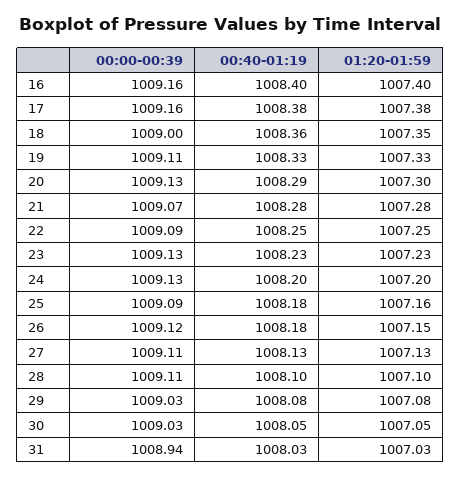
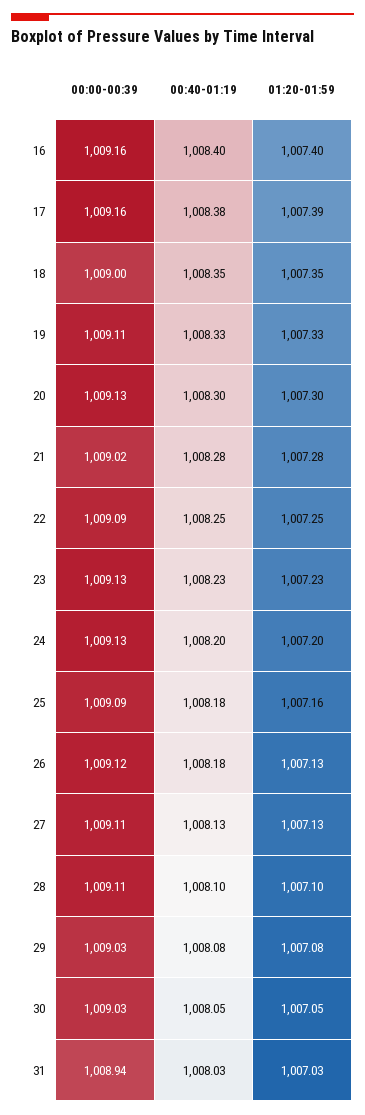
  {
    "00:00-00:39": {
      "16": 1009.16,
      "17": 1009.16,
      "18": 1009,
      "19": 1009.11,
      "20": 1009.13,
-     "21": 1009.07,
+     "21": 1009.02,
      "22": 1009.09,
      "23": 1009.13,
      "24": 1009.13,
      "25": 1009.09,
      "26": 1009.12,
      "27": 1009.11,
      "28": 1009.11,
      "29": 1009.03,
      "30": 1009.03,
      "31": 1008.94
    },
    "00:40-01:19": {
      "16": 1008.4,
      "17": 1008.38,
-     "18": 1008.36,
+     "18": 1008.35,
      "19": 1008.33,
-     "20": 1008.29,
+     "20": 1008.3,
      "21": 1008.28,
      "22": 1008.25,
      "23": 1008.23,
      "24": 1008.2,
      "25": 1008.18,
      "26": 1008.18,
      "27": 1008.13,
      "28": 1008.1,
      "29": 1008.08,
      "30": 1008.05,
      "31": 1008.03
    },
    "01:20-01:59": {
      "16": 1007.4,
-     "17": 1007.38,
+     "17": 1007.39,
      "18": 1007.35,
      "19": 1007.33,
      "20": 1007.3,
      "21": 1007.28,
      "22": 1007.25,
      "23": 1007.23,
      "24": 1007.2,
      "25": 1007.16,
-     "26": 1007.15,
+     "26": 1007.13,
      "27": 1007.13,
      "28": 1007.1,
      "29": 1007.08,
      "30": 1007.05,
      "31": 1007.03
    }
  }

